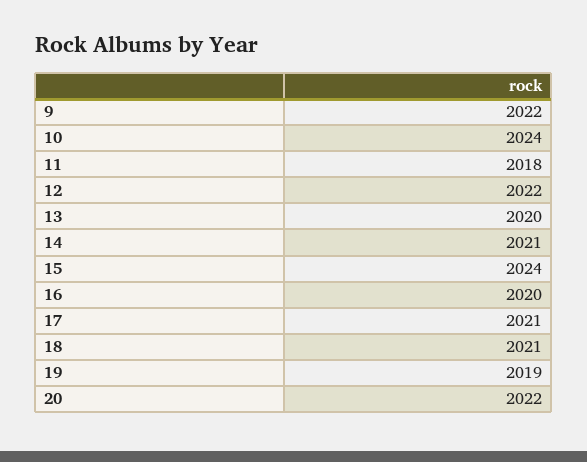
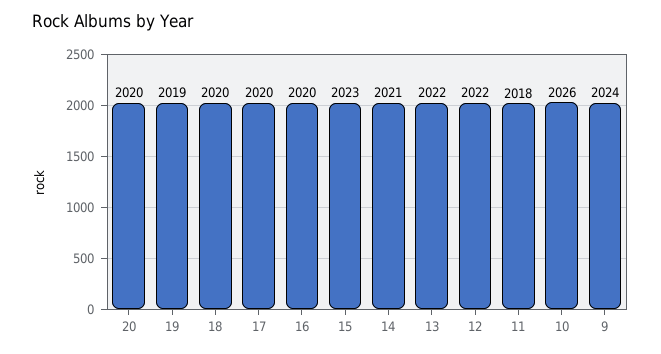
  {
-   "9": 2022,
+   "9": 2024,
-   "10": 2024,
+   "10": 2026,
    "11": 2018,
    "12": 2022,
-   "13": 2020,
+   "13": 2022,
    "14": 2021,
-   "15": 2024,
+   "15": 2023,
    "16": 2020,
-   "17": 2021,
+   "17": 2020,
-   "18": 2021,
+   "18": 2020,
    "19": 2019,
-   "20": 2022
+   "20": 2020
  }

